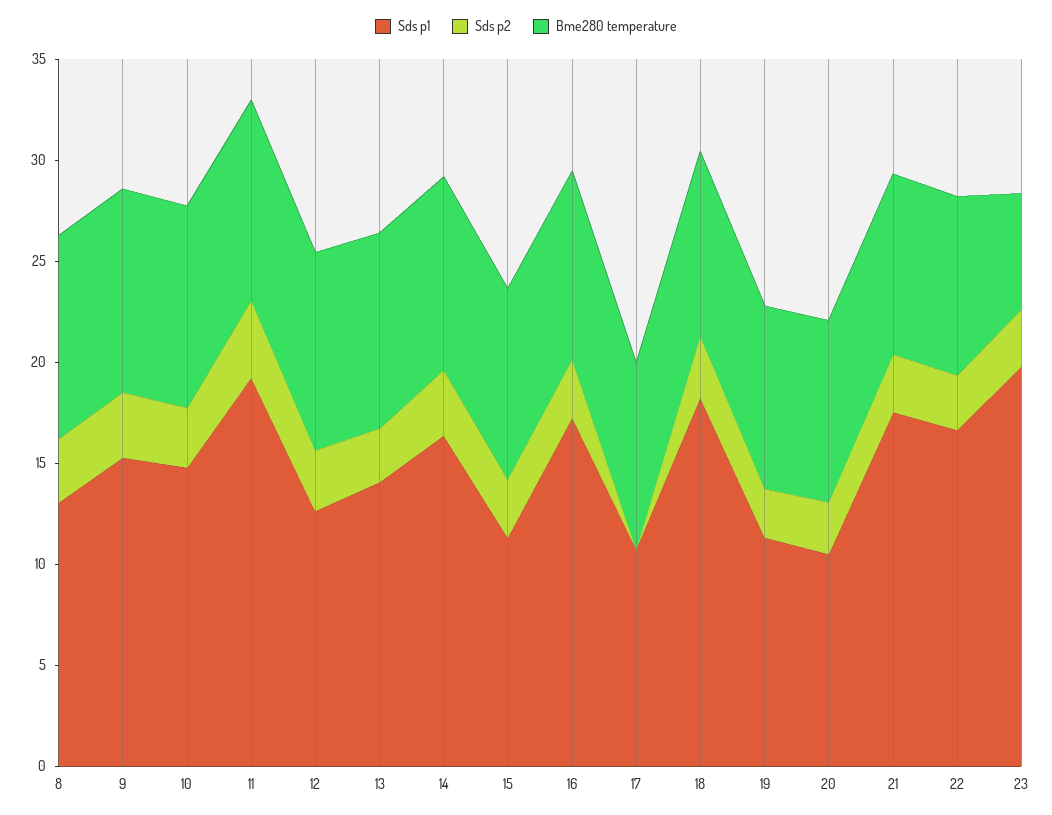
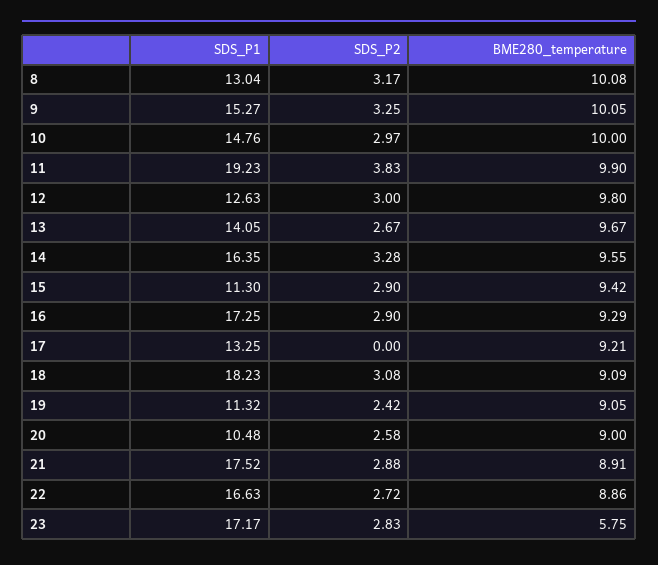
  {
    "Sds p1": {
      "8": 13.04,
      "9": 15.27,
      "10": 14.76,
      "11": 19.23,
      "12": 12.63,
      "13": 14.05,
      "14": 16.35,
      "15": 11.3,
      "16": 17.25,
-     "17": 11,
+     "17": 13.25,
      "18": 18.23,
      "19": 11.32,
      "20": 10.48,
      "21": 17.52,
      "22": 16.63,
-     "23": 20
+     "23": 17.17
    },
    "Sds p2": {
      "8": 3.17,
      "9": 3.25,
      "10": 2.97,
      "11": 3.83,
      "12": 3,
      "13": 2.67,
      "14": 3.28,
      "15": 2.9,
      "16": 2.9,
      "17": 0,
      "18": 3.08,
      "19": 2.42,
      "20": 2.58,
      "21": 2.88,
      "22": 2.72,
      "23": 2.83
    },
    "Bme280 temperature": {
      "8": 10.08,
      "9": 10.05,
      "10": 10,
      "11": 9.9,
      "12": 9.8,
      "13": 9.67,
      "14": 9.55,
      "15": 9.42,
      "16": 9.29,
      "17": 9.21,
      "18": 9.09,
      "19": 9.05,
      "20": 9,
      "21": 8.91,
      "22": 8.86,
      "23": 5.75
    }
  }

